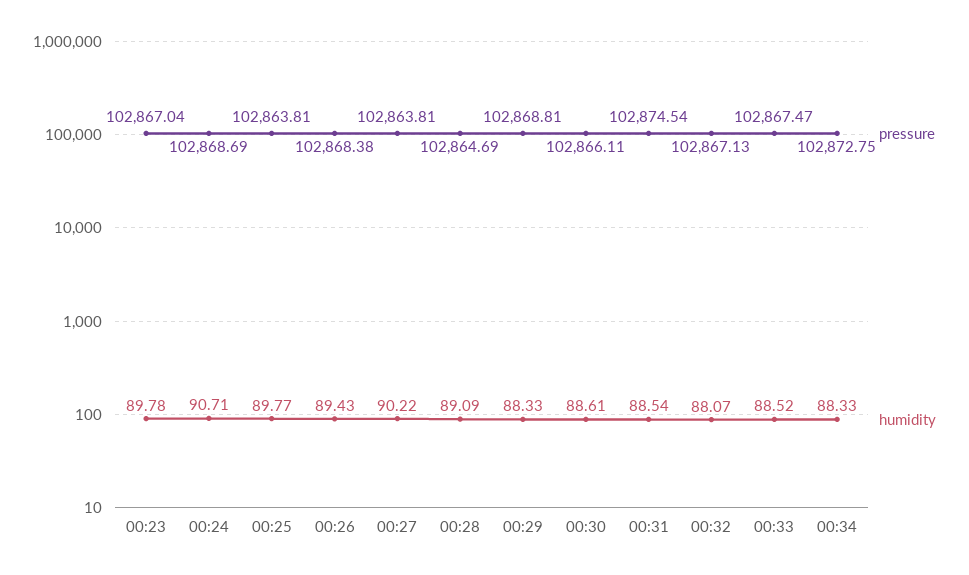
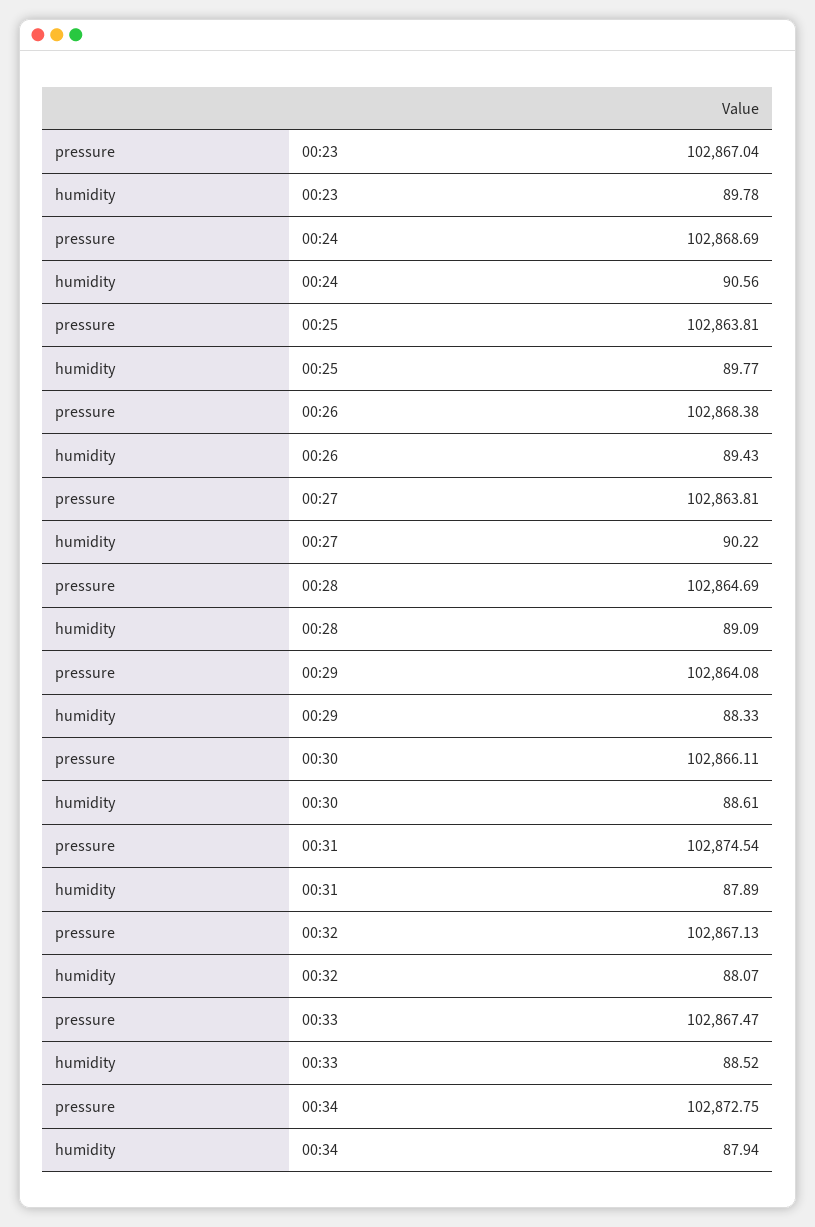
  {
    "pressure": {
      "00:23": 102867.04,
      "00:24": 102868.69,
      "00:25": 102863.81,
      "00:26": 102868.38,
      "00:27": 102863.81,
      "00:28": 102864.69,
-     "00:29": 102868.81,
+     "00:29": 102864.08,
      "00:30": 102866.11,
      "00:31": 102874.54,
      "00:32": 102867.13,
      "00:33": 102867.47,
      "00:34": 102872.75
    },
    "humidity": {
      "00:23": 89.78,
-     "00:24": 90.71,
+     "00:24": 90.56,
      "00:25": 89.77,
      "00:26": 89.43,
      "00:27": 90.22,
      "00:28": 89.09,
      "00:29": 88.33,
      "00:30": 88.61,
-     "00:31": 88.54,
+     "00:31": 87.89,
      "00:32": 88.07,
      "00:33": 88.52,
-     "00:34": 88.33
+     "00:34": 87.94
    }
  }

